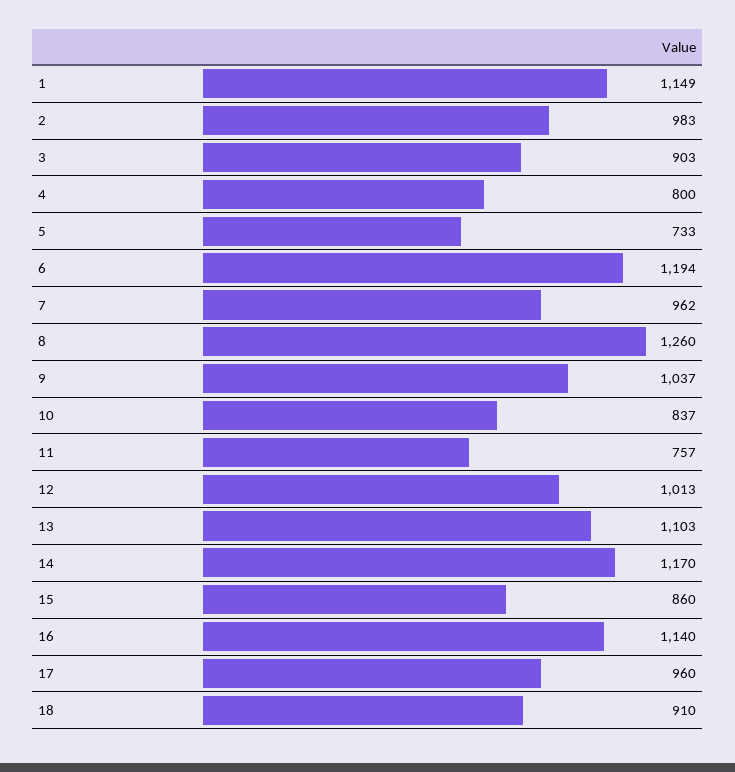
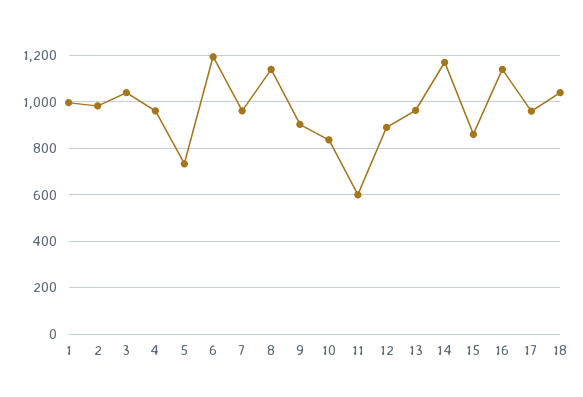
  {
-   "1": 1149,
+   "1": 1000,
    "2": 983,
-   "3": 903,
+   "3": 1050,
-   "4": 800,
+   "4": 950,
    "5": 733,
    "6": 1194,
    "7": 962,
-   "8": 1260,
+   "8": 1150,
-   "9": 1037,
+   "9": 900,
    "10": 837,
-   "11": 757,
+   "11": 600,
-   "12": 1013,
+   "12": 900,
-   "13": 1103,
+   "13": 950,
    "14": 1170,
    "15": 860,
    "16": 1140,
    "17": 960,
-   "18": 910
+   "18": 1050
  }

